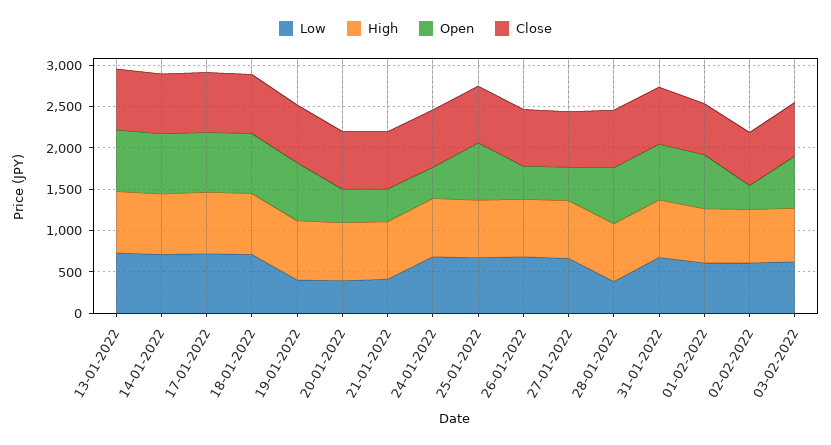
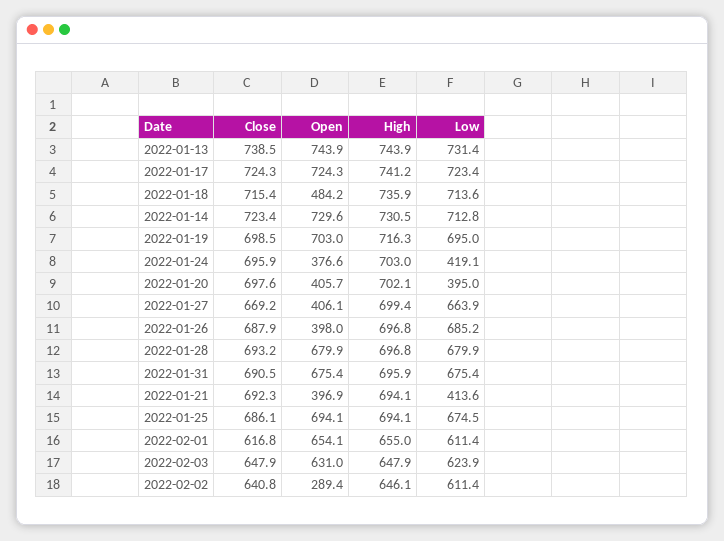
  {
    "Low": {
      "13-01-2022": 731.4,
      "14-01-2022": 712.8,
      "17-01-2022": 723.4,
      "18-01-2022": 713.6,
-     "19-01-2022": 400,
+     "19-01-2022": 695,
      "20-01-2022": 395,
      "21-01-2022": 413.6,
-     "24-01-2022": 700,
+     "24-01-2022": 419.1,
      "25-01-2022": 674.5,
      "26-01-2022": 685.2,
      "27-01-2022": 663.9,
-     "28-01-2022": 400,
+     "28-01-2022": 679.9,
      "31-01-2022": 675.4,
      "01-02-2022": 611.4,
      "02-02-2022": 611.4,
      "03-02-2022": 623.9
    },
    "High": {
      "13-01-2022": 743.9,
      "14-01-2022": 730.5,
      "17-01-2022": 741.2,
      "18-01-2022": 735.9,
      "19-01-2022": 716.3,
      "20-01-2022": 702.1,
      "21-01-2022": 694.1,
      "24-01-2022": 703,
      "25-01-2022": 694.1,
      "26-01-2022": 696.8,
      "27-01-2022": 699.4,
      "28-01-2022": 696.8,
      "31-01-2022": 695.9,
      "01-02-2022": 655,
      "02-02-2022": 646.1,
      "03-02-2022": 647.9
    },
    "Open": {
      "13-01-2022": 743.9,
      "14-01-2022": 729.6,
      "17-01-2022": 724.3,
-     "18-01-2022": 700,
+     "18-01-2022": 484.2,
      "19-01-2022": 703,
      "20-01-2022": 405.7,
      "21-01-2022": 396.9,
      "24-01-2022": 376.6,
      "25-01-2022": 694.1,
      "26-01-2022": 398,
      "27-01-2022": 406.1,
      "28-01-2022": 679.9,
      "31-01-2022": 675.4,
      "01-02-2022": 654.1,
      "02-02-2022": 289.4,
      "03-02-2022": 631
    },
    "Close": {
      "13-01-2022": 738.5,
      "14-01-2022": 723.4,
      "17-01-2022": 724.3,
      "18-01-2022": 715.4,
      "19-01-2022": 698.5,
      "20-01-2022": 697.6,
      "21-01-2022": 692.3,
      "24-01-2022": 695.9,
      "25-01-2022": 686.1,
      "26-01-2022": 687.9,
      "27-01-2022": 669.2,
      "28-01-2022": 693.2,
      "31-01-2022": 690.5,
      "01-02-2022": 616.8,
      "02-02-2022": 640.8,
      "03-02-2022": 647.9
    }
  }

